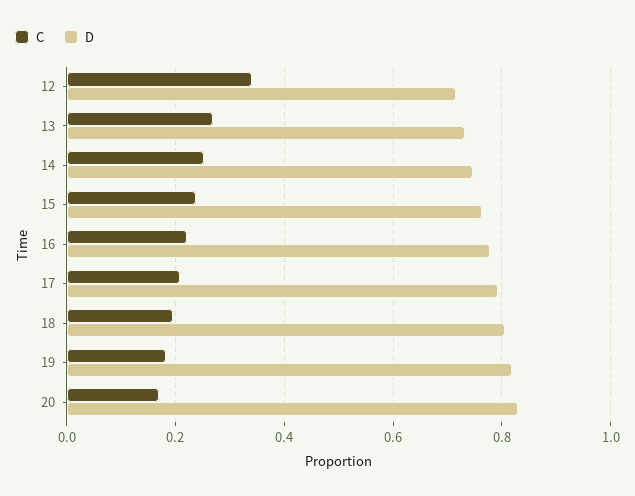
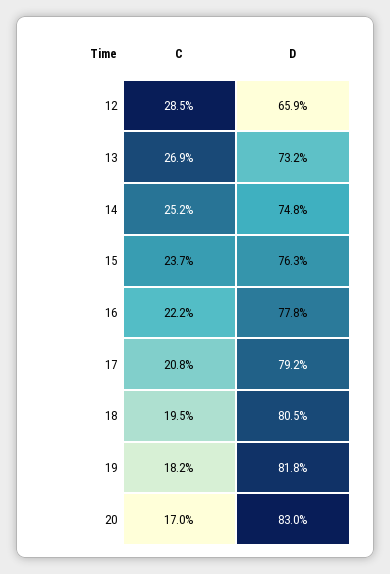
  {
    "C": {
-     "12": 0.34,
+     "12": 0.285,
      "13": 0.269,
      "14": 0.252,
      "15": 0.237,
      "16": 0.222,
      "17": 0.208,
      "18": 0.195,
      "19": 0.182,
      "20": 0.17
    },
    "D": {
-     "12": 0.72,
+     "12": 0.659,
      "13": 0.732,
      "14": 0.748,
      "15": 0.763,
      "16": 0.778,
      "17": 0.792,
      "18": 0.805,
      "19": 0.818,
      "20": 0.83
    }
  }

